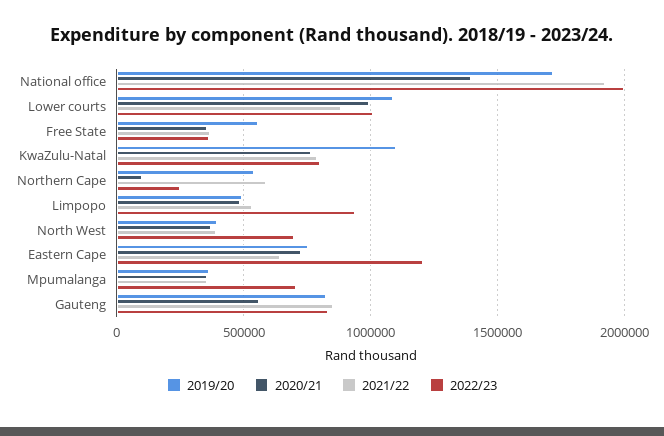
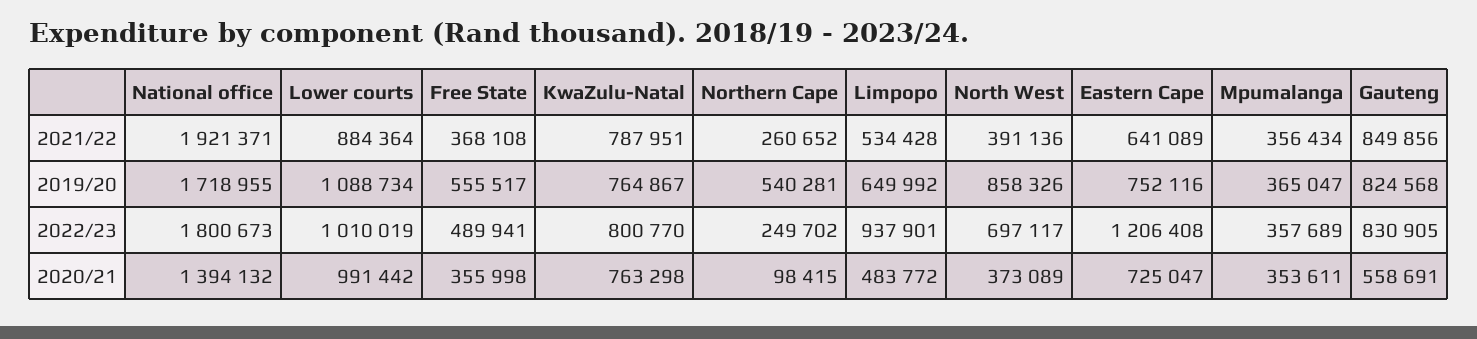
  {
    "2019/20": {
      "National office": 1718955,
      "Lower courts": 1088734,
      "Free State": 555517,
-     "KwaZulu-Natal": 1100000,
+     "KwaZulu-Natal": 764867,
      "Northern Cape": 540281,
-     "Limpopo": 500000,
+     "Limpopo": 649992,
-     "North West": 400000,
+     "North West": 858326,
      "Eastern Cape": 752116,
      "Mpumalanga": 365047,
      "Gauteng": 824568
    },
    "2020/21": {
      "National office": 1394132,
      "Lower courts": 991442,
      "Free State": 355998,
      "KwaZulu-Natal": 763298,
      "Northern Cape": 98415,
      "Limpopo": 483772,
      "North West": 373089,
      "Eastern Cape": 725047,
      "Mpumalanga": 353611,
      "Gauteng": 558691
    },
    "2021/22": {
      "National office": 1921371,
      "Lower courts": 884364,
      "Free State": 368108,
      "KwaZulu-Natal": 787951,
-     "Northern Cape": 600000,
+     "Northern Cape": 260652,
      "Limpopo": 534428,
      "North West": 391136,
      "Eastern Cape": 641089,
      "Mpumalanga": 356434,
      "Gauteng": 849856
    },
    "2022/23": {
-     "National office": 2000000,
+     "National office": 1800673,
      "Lower courts": 1010019,
-     "Free State": 350000,
+     "Free State": 489941,
      "KwaZulu-Natal": 800770,
      "Northern Cape": 249702,
      "Limpopo": 937901,
      "North West": 697117,
      "Eastern Cape": 1206408,
-     "Mpumalanga": 700000,
+     "Mpumalanga": 357689,
      "Gauteng": 830905
    }
  }

